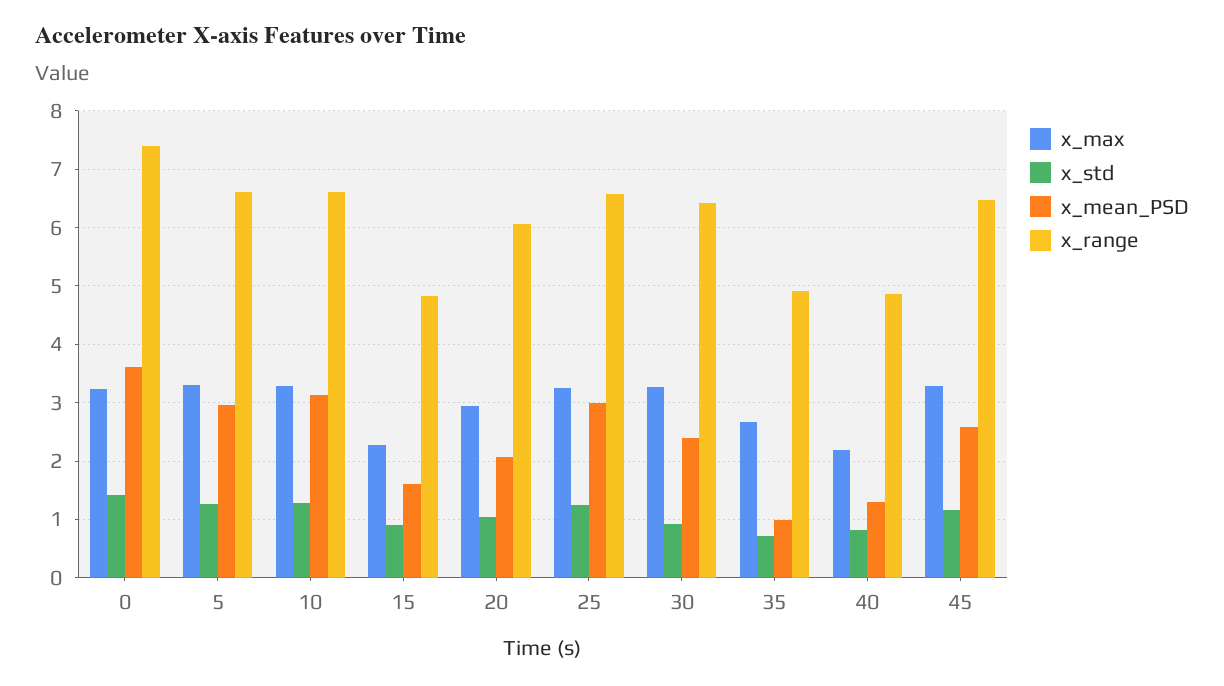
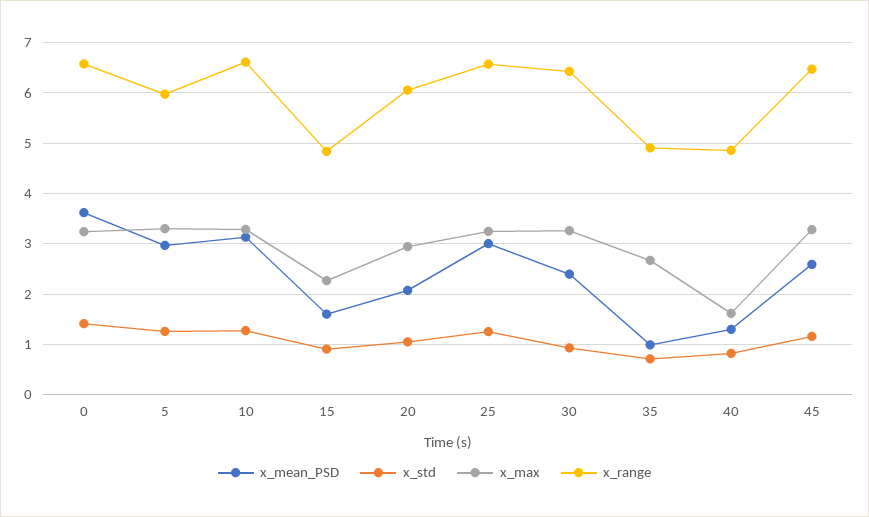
  {
    "x_max": {
      "0": 3.2,
      "5": 3.4,
      "10": 3.2,
      "15": 2.2,
      "20": 3,
      "25": 3.2,
      "30": 3.2,
      "35": 2.6,
-     "40": 2.2,
+     "40": 1.6,
      "45": 3.2
    },
    "x_std": {
      "0": 1.4,
      "5": 1.2,
      "10": 1.2,
      "15": 1,
      "20": 1,
      "25": 1.2,
      "30": 1,
      "35": 0.8,
      "40": 0.8,
      "45": 1.2
    },
    "x_mean_PSD": {
      "0": 3.6,
      "5": 3,
      "10": 3.2,
      "15": 1.6,
      "20": 2,
      "25": 3,
      "30": 2.4,
      "35": 1,
      "40": 1.2,
      "45": 2.6
    },
    "x_range": {
-     "0": 7.4,
+     "0": 6.6,
-     "5": 6.6,
+     "5": 6,
      "10": 6.6,
      "15": 4.8,
      "20": 6,
      "25": 6.6,
      "30": 6.4,
      "35": 5,
      "40": 4.8,
      "45": 6.4
    }
  }

